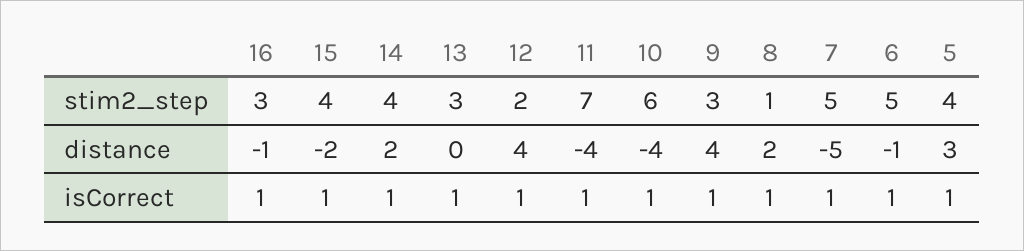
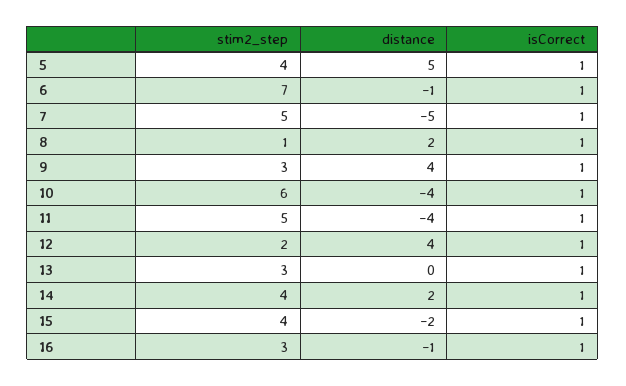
  {
    "16": {
      "stim2_step": 3,
      "distance": -1,
      "isCorrect": 1
    },
    "15": {
      "stim2_step": 4,
      "distance": -2,
      "isCorrect": 1
    },
    "14": {
      "stim2_step": 4,
      "distance": 2,
      "isCorrect": 1
    },
    "13": {
      "stim2_step": 3,
      "distance": 0,
      "isCorrect": 1
    },
    "12": {
      "stim2_step": 2,
      "distance": 4,
      "isCorrect": 1
    },
    "11": {
-     "stim2_step": 7,
+     "stim2_step": 5,
      "distance": -4,
      "isCorrect": 1
    },
    "10": {
      "stim2_step": 6,
      "distance": -4,
      "isCorrect": 1
    },
    "9": {
      "stim2_step": 3,
      "distance": 4,
      "isCorrect": 1
    },
    "8": {
      "stim2_step": 1,
      "distance": 2,
      "isCorrect": 1
    },
    "7": {
      "stim2_step": 5,
      "distance": -5,
      "isCorrect": 1
    },
    "6": {
-     "stim2_step": 5,
+     "stim2_step": 7,
      "distance": -1,
      "isCorrect": 1
    },
    "5": {
      "stim2_step": 4,
-     "distance": 3,
+     "distance": 5,
      "isCorrect": 1
    }
  }

